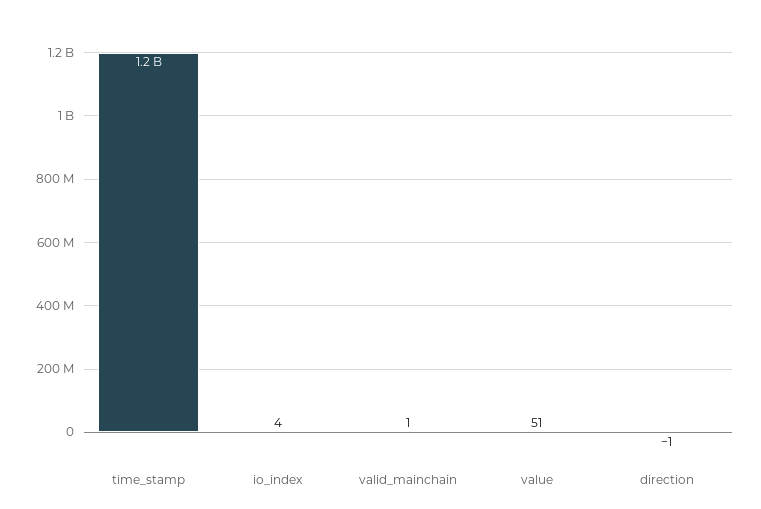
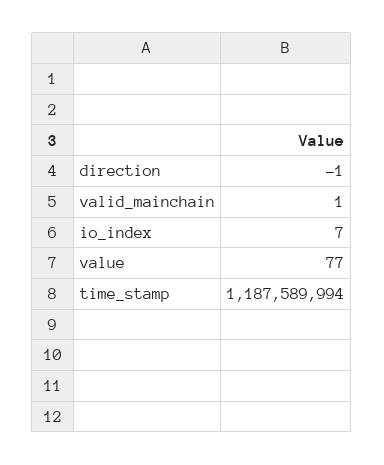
  {
    "time_stamp": 1187589994,
-   "io_index": 4,
+   "io_index": 7,
    "valid_mainchain": 1,
-   "value": 51,
+   "value": 77,
    "direction": -1
  }

